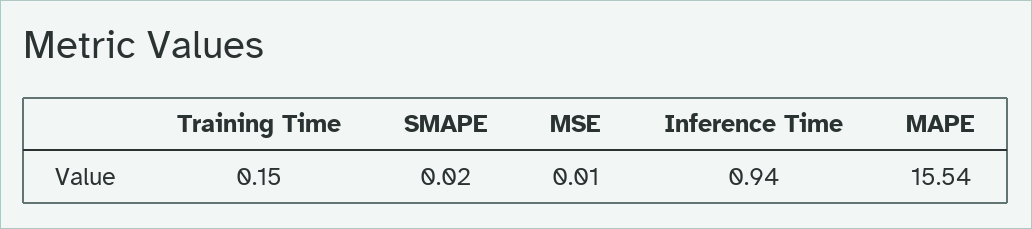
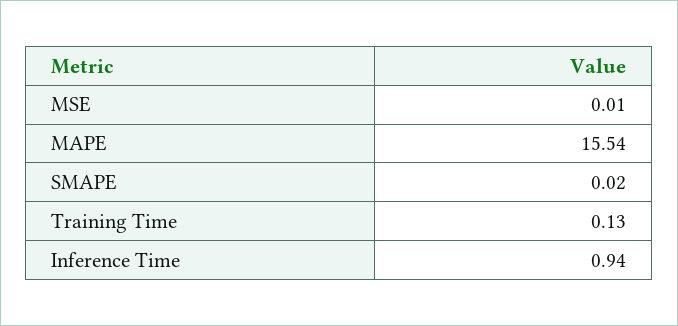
  {
-   "Training Time": 0.15,
+   "Training Time": 0.13,
    "SMAPE": 0.02,
    "MSE": 0.01,
    "Inference Time": 0.94,
    "MAPE": 15.54
  }

